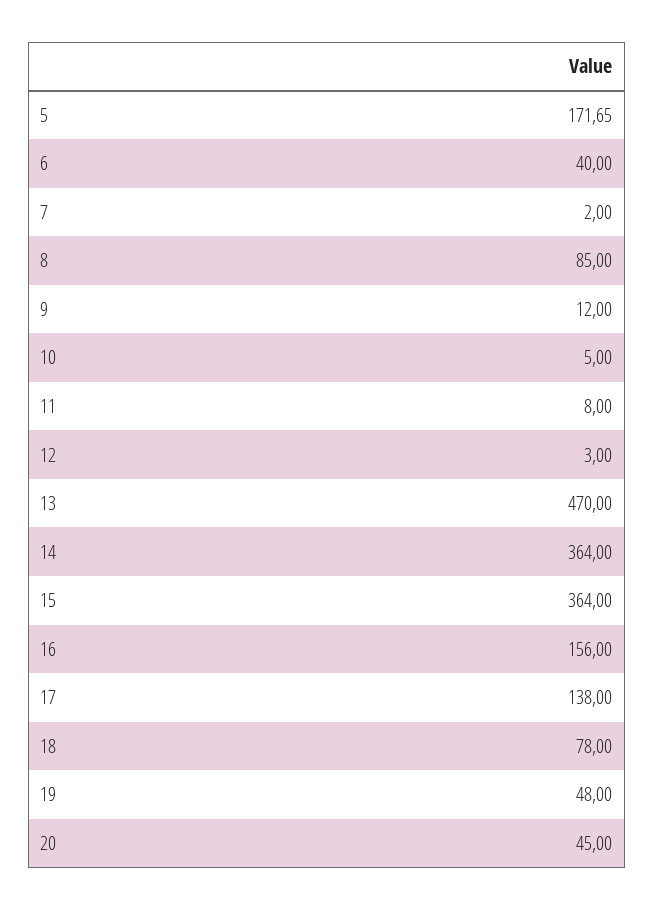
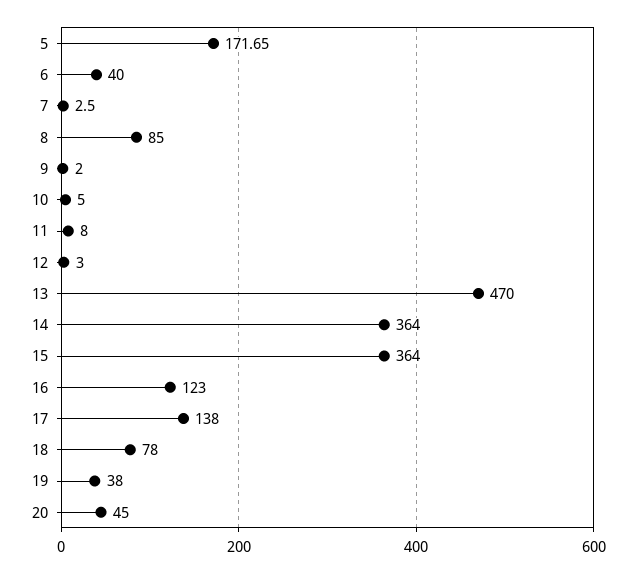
  {
    "5": 171.65,
    "6": 40,
-   "7": 2,
+   "7": 2.5,
    "8": 85,
-   "9": 12,
+   "9": 2,
    "10": 5,
    "11": 8,
    "12": 3,
    "13": 470,
    "14": 364,
    "15": 364,
-   "16": 156,
+   "16": 123,
    "17": 138,
    "18": 78,
-   "19": 48,
+   "19": 38,
    "20": 45
  }

